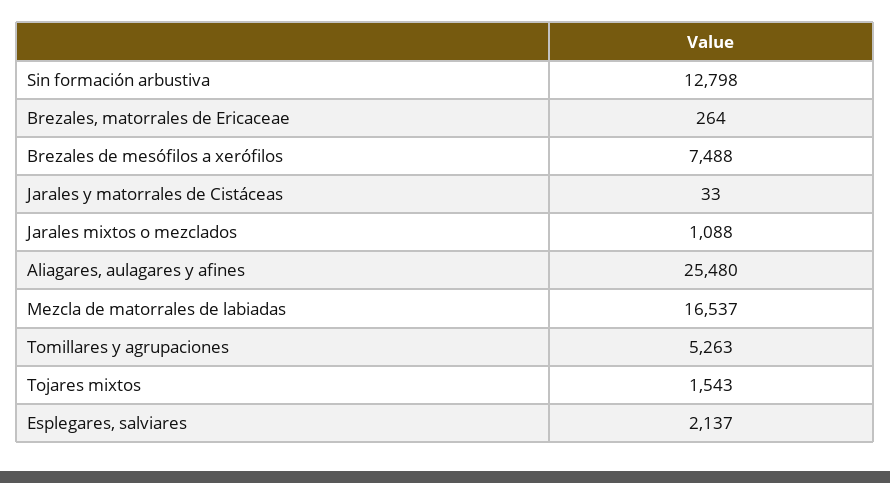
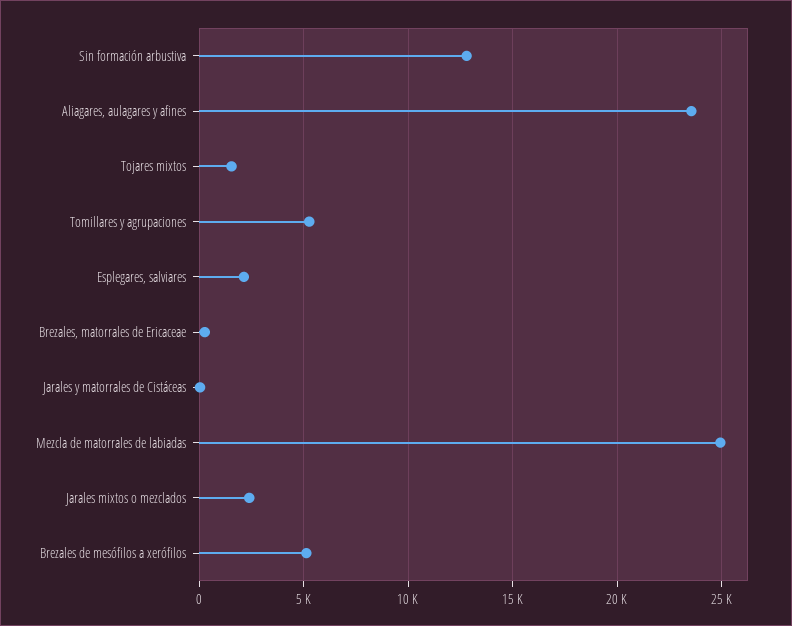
  {
    "Sin formación arbustiva": 12798,
    "Brezales, matorrales de Ericaceae": 264,
-   "Brezales de mesófilos a xerófilos": 7488,
+   "Brezales de mesófilos a xerófilos": 5000,
    "Jarales y matorrales de Cistáceas": 33,
-   "Jarales mixtos o mezclados": 1088,
+   "Jarales mixtos o mezclados": 2500,
-   "Aliagares, aulagares y afines": 25480,
+   "Aliagares, aulagares y afines": 23500,
-   "Mezcla de matorrales de labiadas": 16537,
+   "Mezcla de matorrales de labiadas": 25000,
    "Tomillares y agrupaciones": 5263,
    "Tojares mixtos": 1543,
    "Esplegares, salviares": 2137
  }

